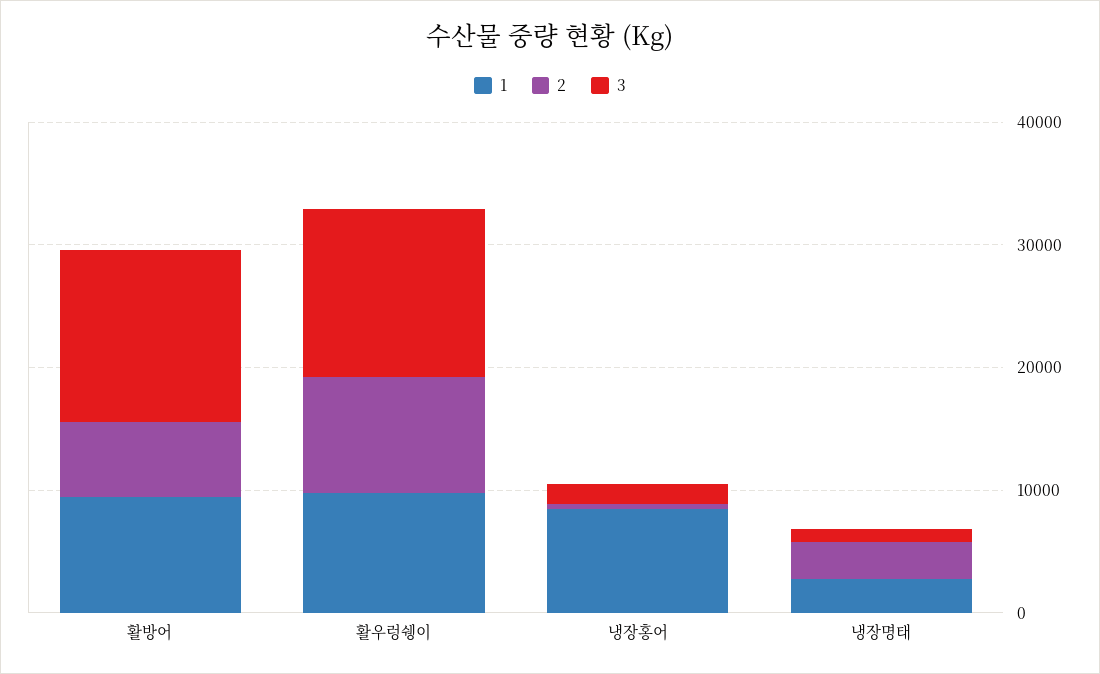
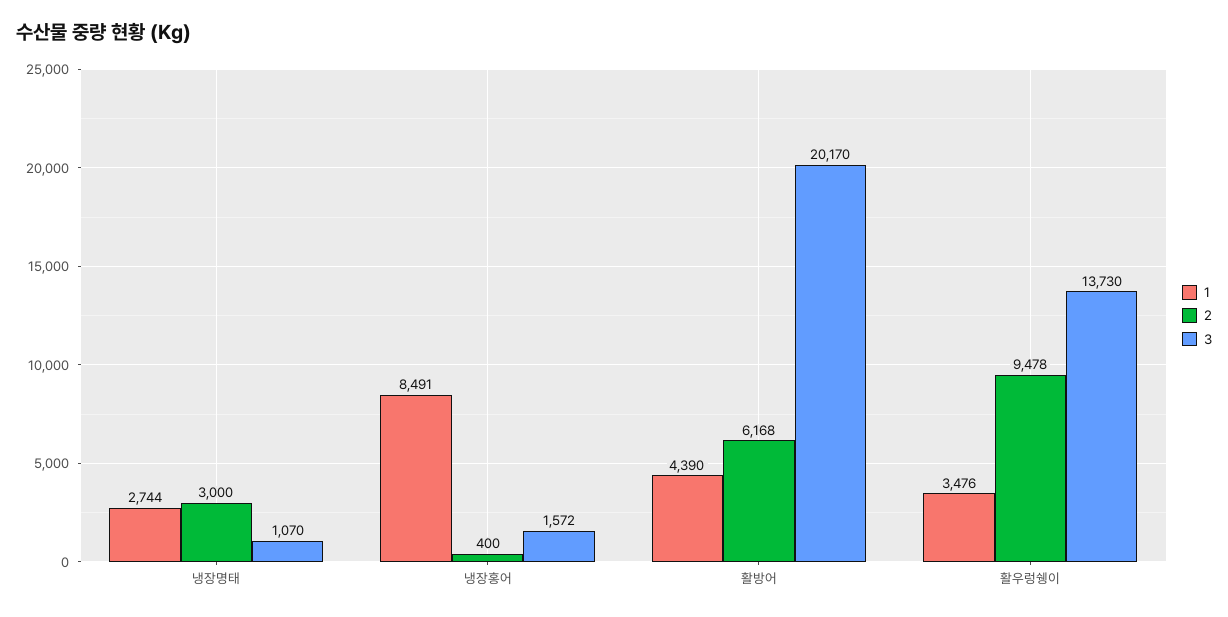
  {
    "1": {
-     "활방어": 10000,
+     "활방어": 4390,
-     "활우렁쉥이": 10000,
+     "활우렁쉥이": 3476,
      "냉장홍어": 8491,
      "냉장명태": 2744
    },
    "2": {
      "활방어": 6168,
      "활우렁쉥이": 9478,
      "냉장홍어": 400,
      "냉장명태": 3000
    },
    "3": {
-     "활방어": 14000,
+     "활방어": 20170,
      "활우렁쉥이": 13730,
      "냉장홍어": 1572,
      "냉장명태": 1070
    }
  }

